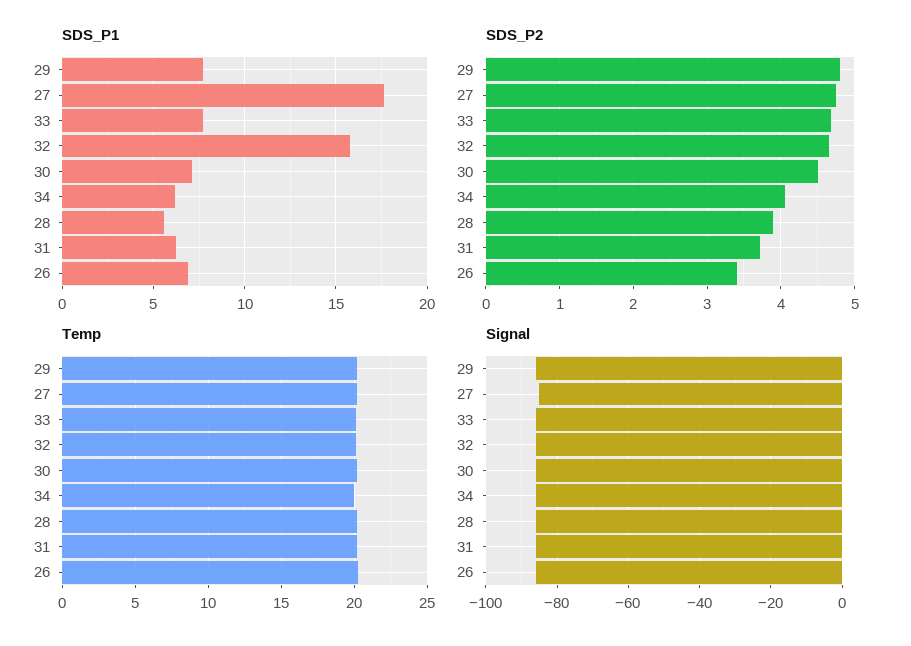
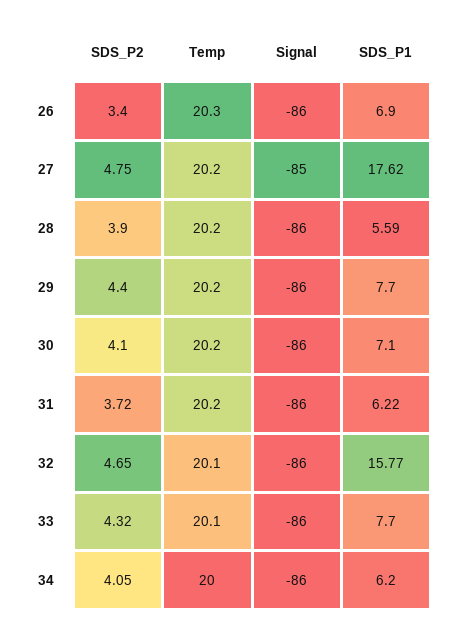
  {
    "SDS_P1": {
      "29": 7.7,
      "27": 17.62,
      "33": 7.7,
      "32": 15.77,
      "30": 7.1,
      "34": 6.2,
      "28": 5.59,
      "31": 6.22,
      "26": 6.9
    },
    "SDS_P2": {
-     "29": 4.8,
+     "29": 4.4,
      "27": 4.75,
-     "33": 4.7,
+     "33": 4.32,
      "32": 4.65,
-     "30": 4.5,
+     "30": 4.1,
      "34": 4.05,
      "28": 3.9,
      "31": 3.72,
      "26": 3.4
    },
    "Temp": {
      "29": 20.2,
      "27": 20.2,
      "33": 20.1,
      "32": 20.1,
      "30": 20.2,
      "34": 20,
      "28": 20.2,
      "31": 20.2,
      "26": 20.3
    },
    "Signal": {
      "29": -86,
      "27": -85,
      "33": -86,
      "32": -86,
      "30": -86,
      "34": -86,
      "28": -86,
      "31": -86,
      "26": -86
    }
  }

